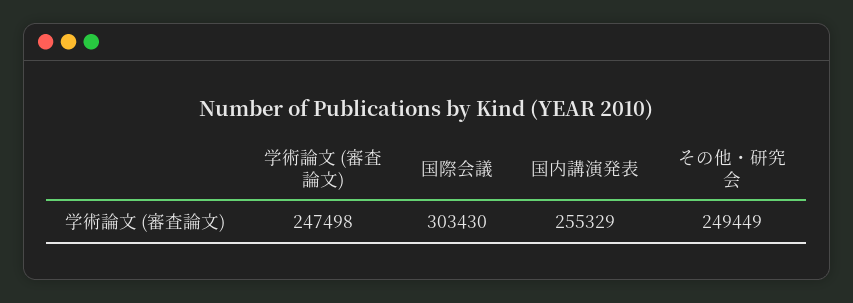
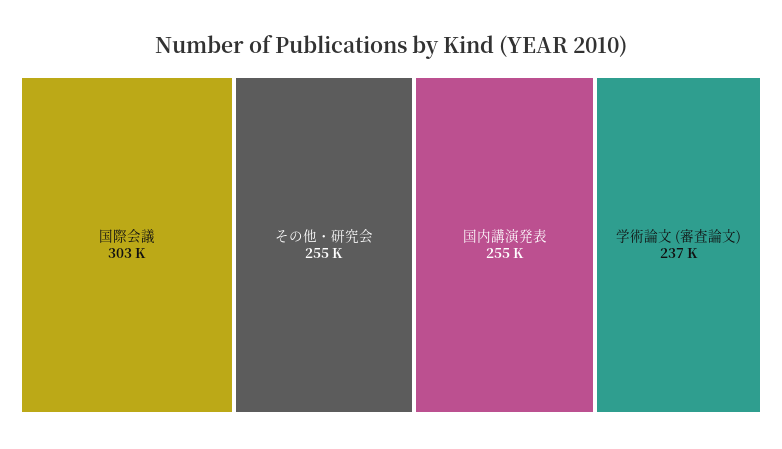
  {
-   "学術論文 (審査論文)": 247498,
+   "学術論文 (審査論文)": 237000,
    "国際会議": 303430,
    "国内講演発表": 255329,
-   "その他・研究会": 249449
+   "その他・研究会": 255000
  }

